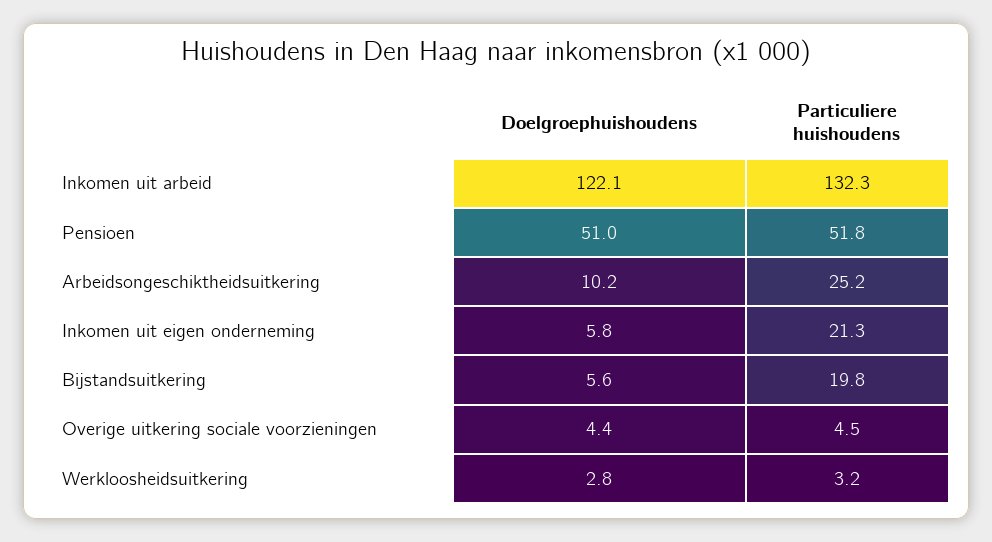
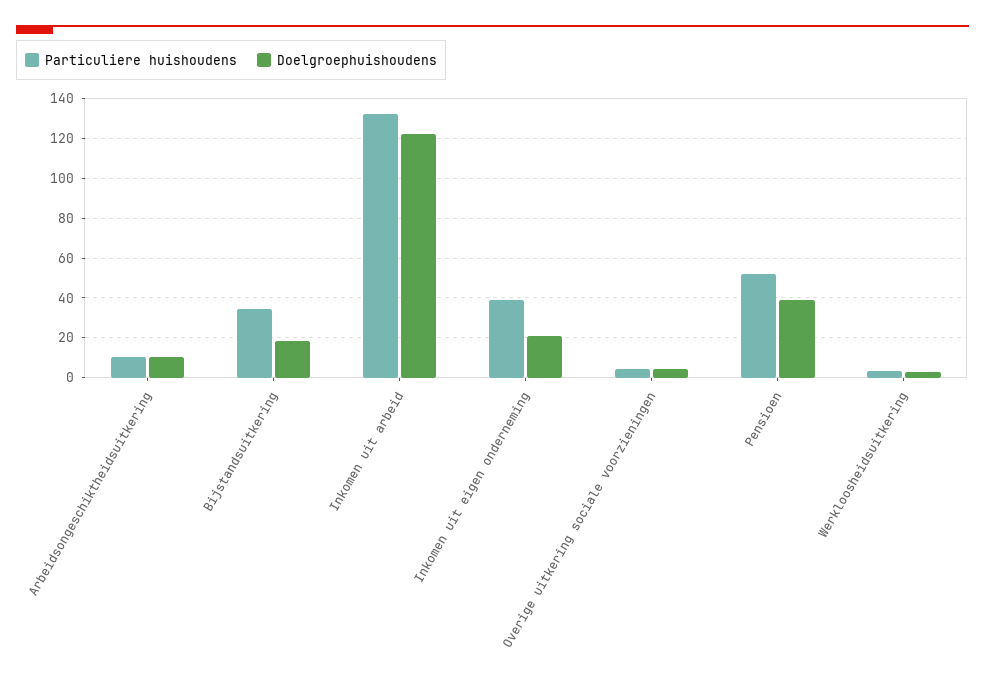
  {
    "Doelgroephuishoudens": {
      "Inkomen uit arbeid": 122.1,
-     "Pensioen": 51,
+     "Pensioen": 40,
      "Arbeidsongeschiktheidsuitkering": 10.2,
-     "Inkomen uit eigen onderneming": 5.8,
+     "Inkomen uit eigen onderneming": 20,
-     "Bijstandsuitkering": 5.6,
+     "Bijstandsuitkering": 20,
      "Overige uitkering sociale voorzieningen": 4.4,
      "Werkloosheidsuitkering": 2.8
    },
    "Particuliere huishoudens": {
      "Inkomen uit arbeid": 132.3,
      "Pensioen": 51.8,
-     "Arbeidsongeschiktheidsuitkering": 25.2,
+     "Arbeidsongeschiktheidsuitkering": 10,
-     "Inkomen uit eigen onderneming": 21.3,
+     "Inkomen uit eigen onderneming": 40,
-     "Bijstandsuitkering": 19.8,
+     "Bijstandsuitkering": 35,
      "Overige uitkering sociale voorzieningen": 4.5,
      "Werkloosheidsuitkering": 3.2
    }
  }

